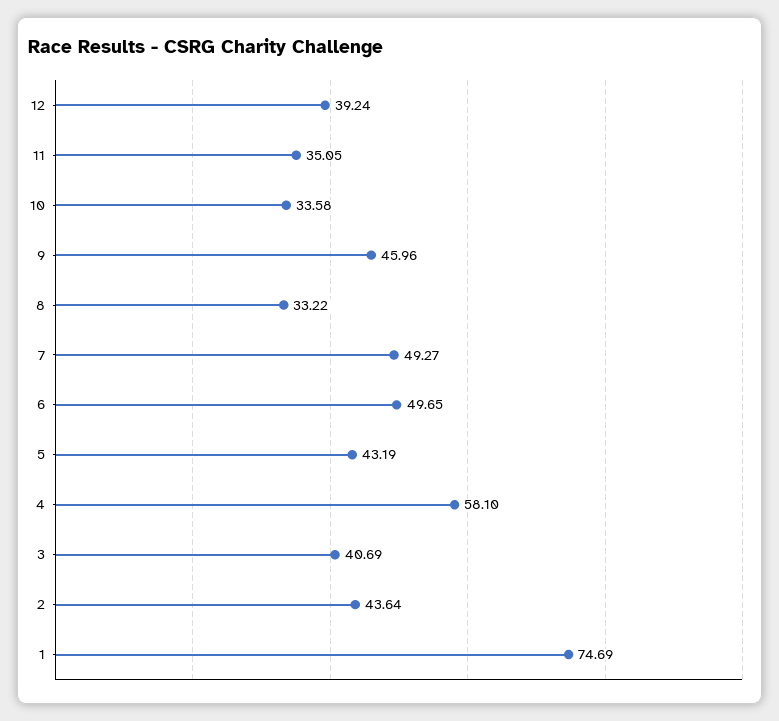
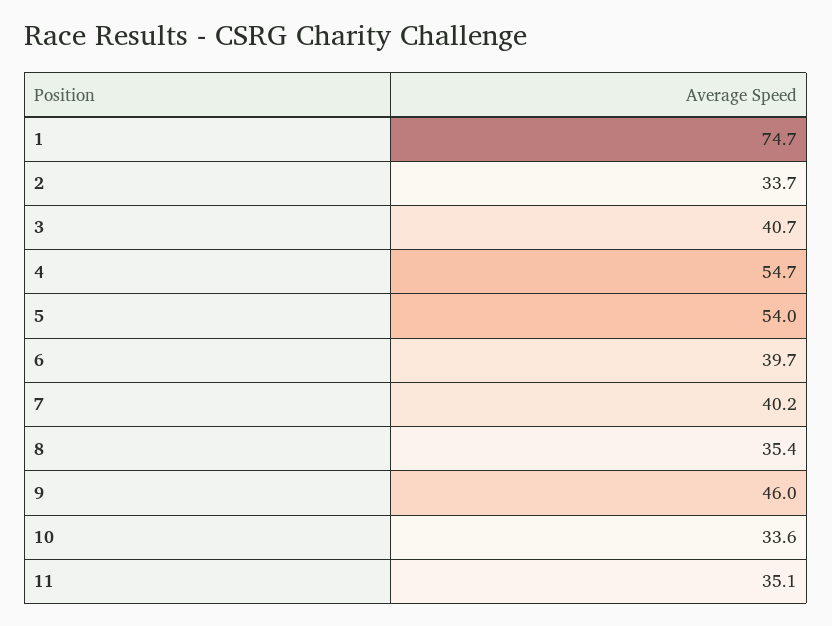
  {
-   "12": 39.24,
    "11": 35.05,
    "10": 33.58,
    "9": 45.96,
-   "8": 33.22,
+   "8": 35.4,
-   "7": 49.27,
+   "7": 40.2,
-   "6": 49.65,
+   "6": 39.7,
-   "5": 43.19,
+   "5": 54,
-   "4": 58.1,
+   "4": 54.7,
    "3": 40.69,
-   "2": 43.64,
+   "2": 33.7,
    "1": 74.69
  }

